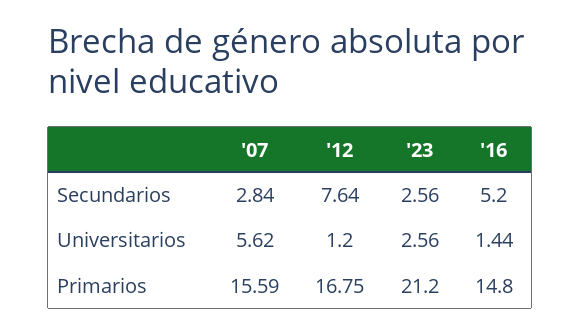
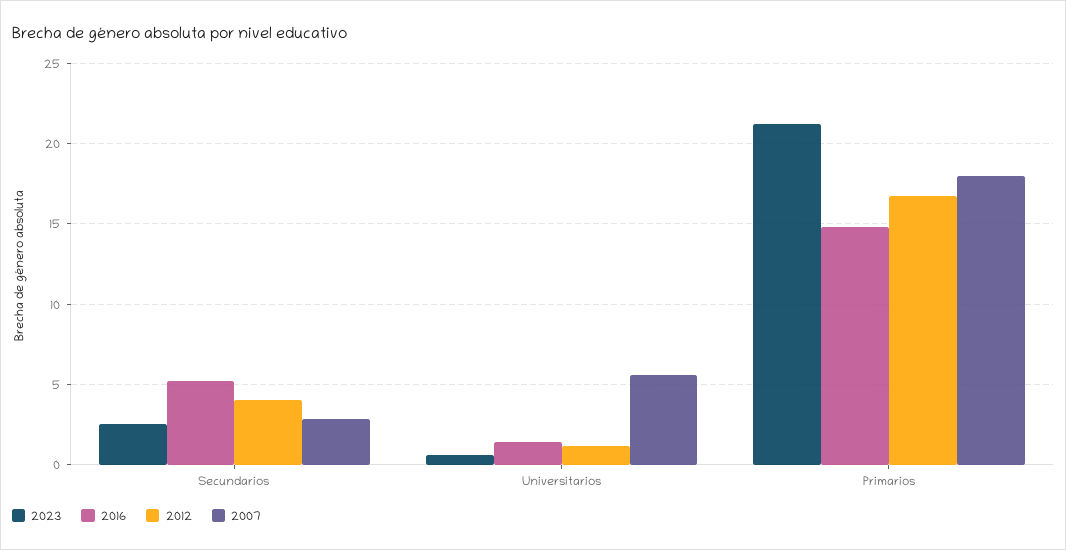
  {
    "'07": {
      "Secundarios": 2.84,
      "Universitarios": 5.62,
-     "Primarios": 15.59
+     "Primarios": 18
    },
    "'12": {
-     "Secundarios": 7.64,
+     "Secundarios": 4,
      "Universitarios": 1.2,
      "Primarios": 16.75
    },
    "'23": {
      "Secundarios": 2.56,
-     "Universitarios": 2.56,
+     "Universitarios": 0.5,
      "Primarios": 21.2
    },
    "'16": {
      "Secundarios": 5.2,
      "Universitarios": 1.44,
      "Primarios": 14.8
    }
  }

